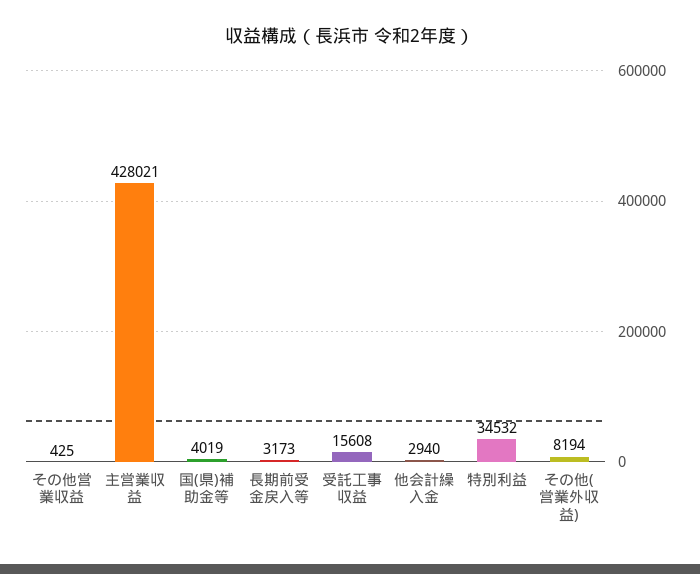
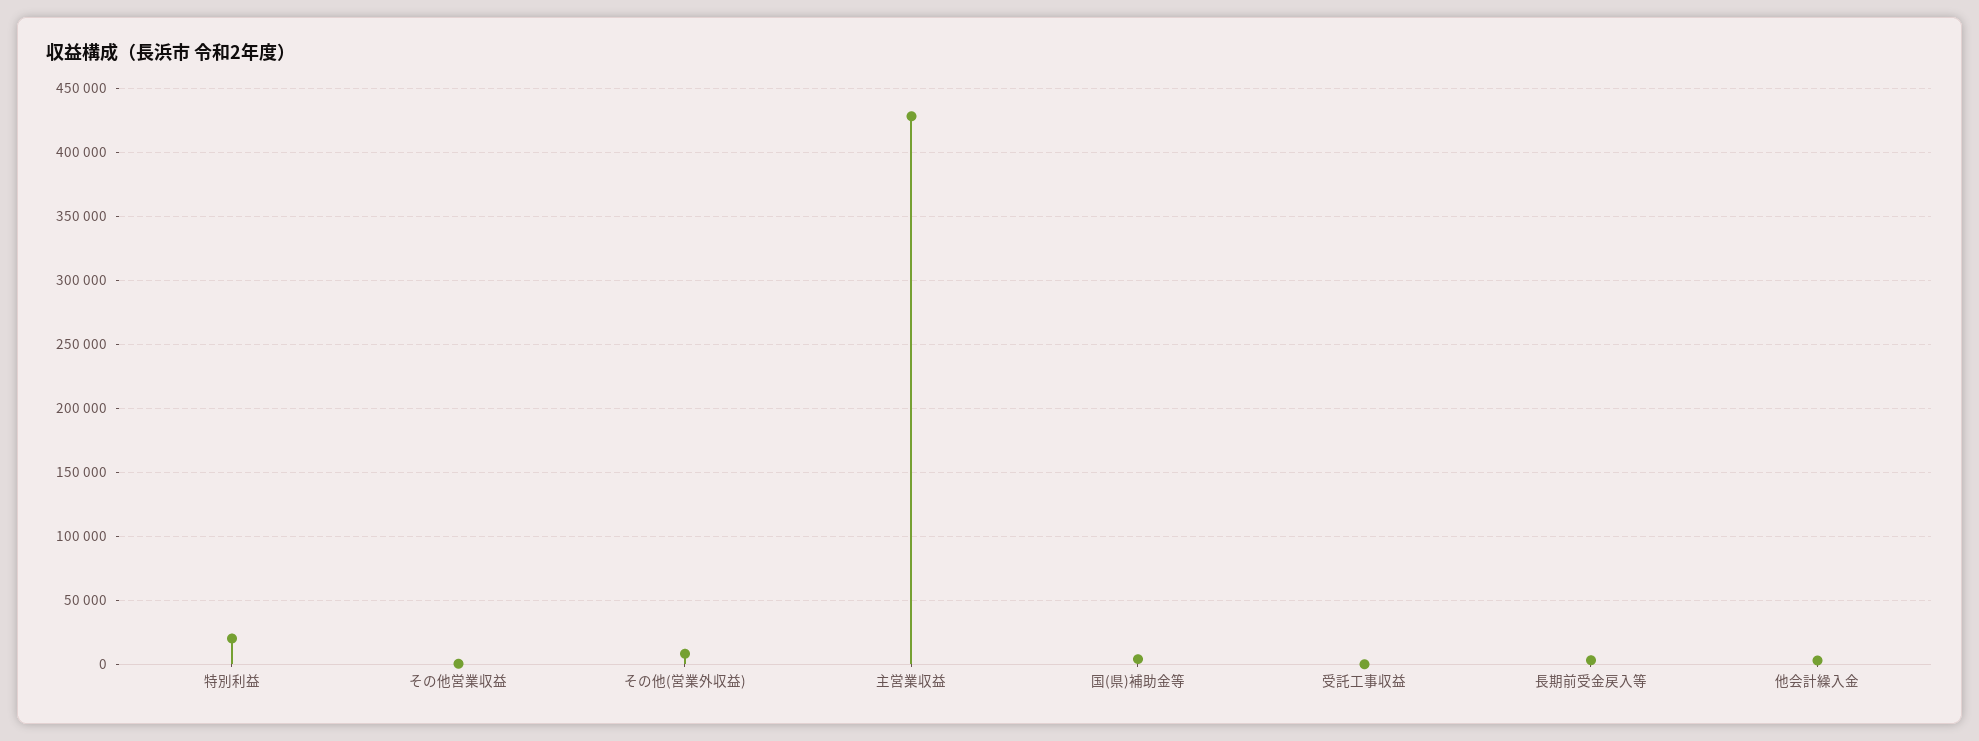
  {
    "その他営業収益": 425,
    "主営業収益": 428021,
    "国(県)補助金等": 4019,
    "長期前受金戻入等": 3173,
-   "受託工事収益": 15608,
+   "受託工事収益": 0,
    "他会計繰入金": 2940,
-   "特別利益": 34532,
+   "特別利益": 20000,
    "その他(営業外収益)": 8194
  }

